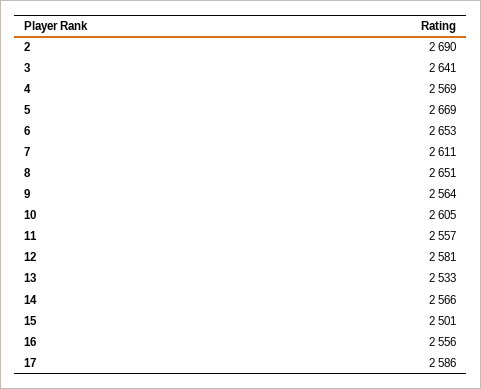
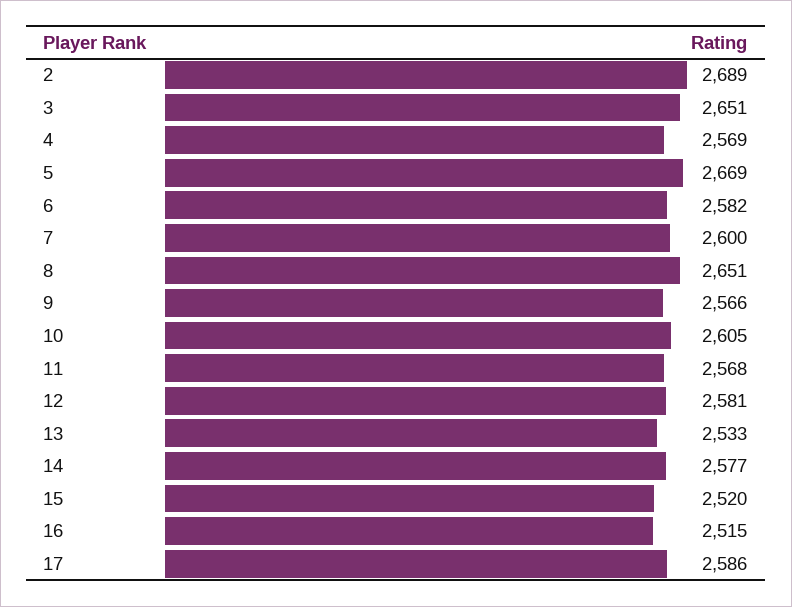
  {
-   "2": 2690,
+   "2": 2689,
-   "3": 2641,
+   "3": 2651,
    "4": 2569,
    "5": 2669,
-   "6": 2653,
+   "6": 2582,
-   "7": 2611,
+   "7": 2600,
    "8": 2651,
-   "9": 2564,
+   "9": 2566,
    "10": 2605,
-   "11": 2557,
+   "11": 2568,
    "12": 2581,
    "13": 2533,
-   "14": 2566,
+   "14": 2577,
-   "15": 2501,
+   "15": 2520,
-   "16": 2556,
+   "16": 2515,
    "17": 2586
  }

